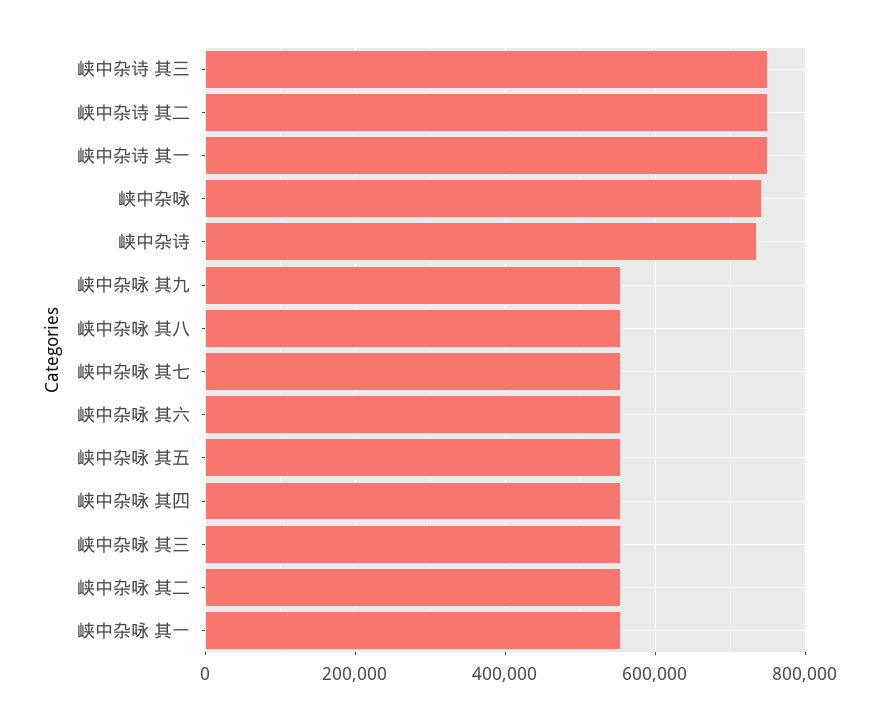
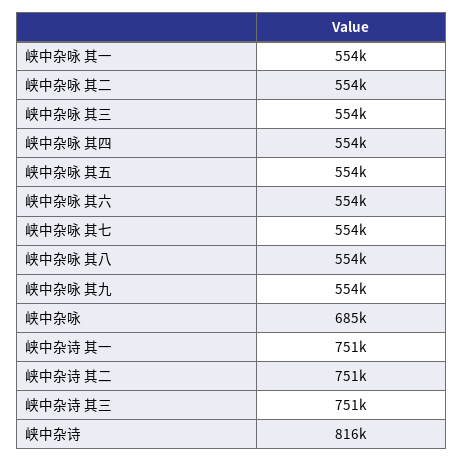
  {
    "峡中杂诗 其三": 751000,
    "峡中杂诗 其二": 751000,
    "峡中杂诗 其一": 751000,
-   "峡中杂咏": 740000,
+   "峡中杂咏": 685000,
-   "峡中杂诗": 740000,
+   "峡中杂诗": 816000,
    "峡中杂咏 其九": 554000,
    "峡中杂咏 其八": 554000,
    "峡中杂咏 其七": 554000,
    "峡中杂咏 其六": 554000,
    "峡中杂咏 其五": 554000,
    "峡中杂咏 其四": 554000,
    "峡中杂咏 其三": 554000,
    "峡中杂咏 其二": 554000,
    "峡中杂咏 其一": 554000
  }

